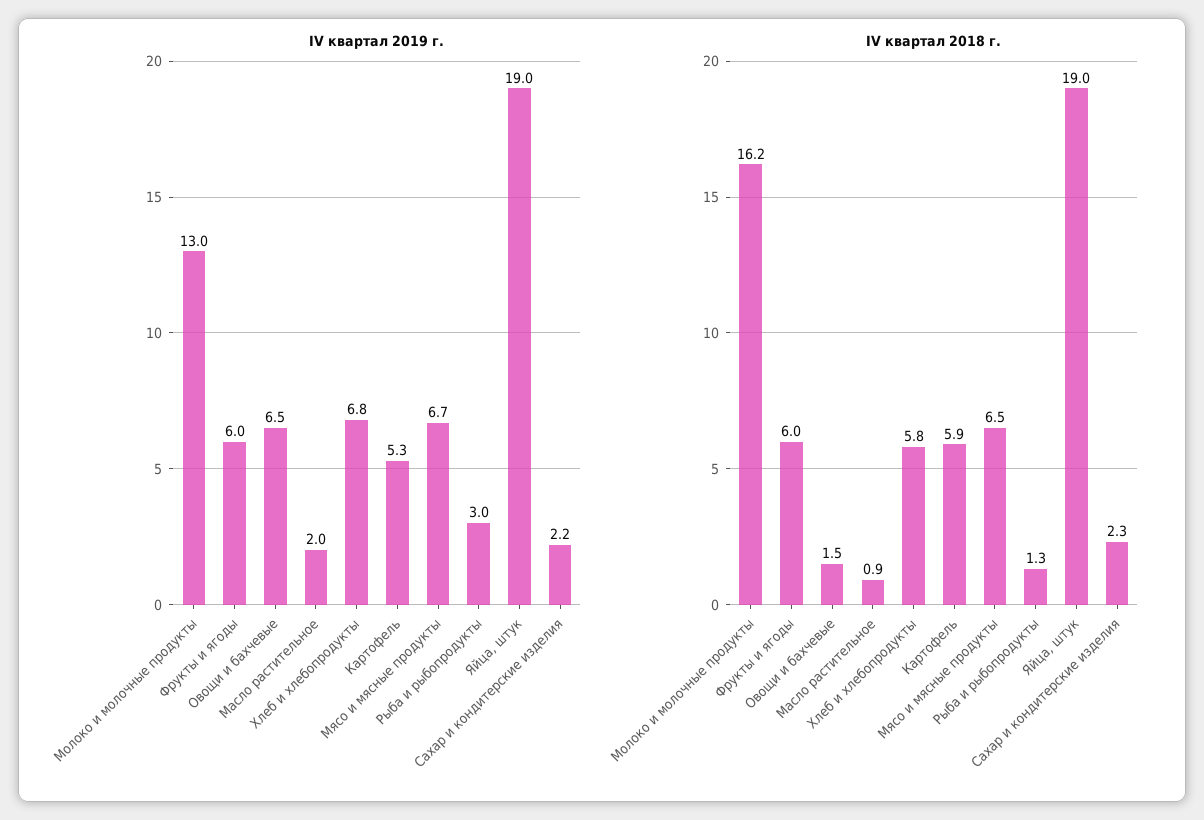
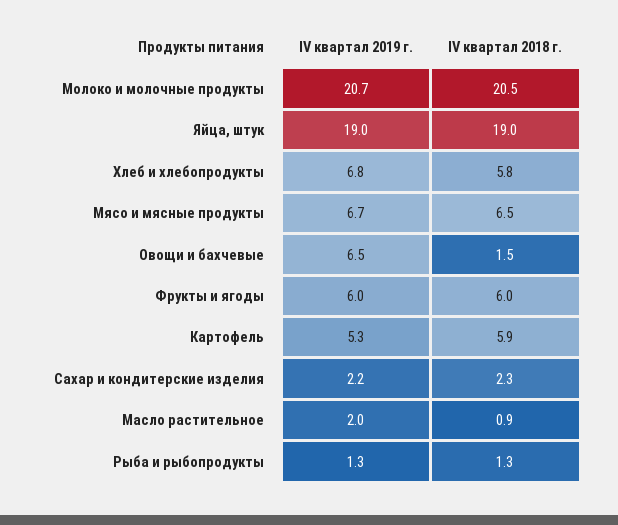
  {
    "IV квартал 2019 г.": {
-     "Молоко и молочные продукты": 13,
+     "Молоко и молочные продукты": 20.7,
      "Фрукты и ягоды": 6,
      "Овощи и бахчевые": 6.5,
      "Масло растительное": 2,
      "Хлеб и хлебопродукты": 6.8,
      "Картофель": 5.3,
      "Мясо и мясные продукты": 6.7,
-     "Рыба и рыбопродукты": 3,
+     "Рыба и рыбопродукты": 1.3,
      "Яйца, штук": 19,
      "Сахар и кондитерские изделия": 2.2
    },
    "IV квартал 2018 г.": {
-     "Молоко и молочные продукты": 16.2,
+     "Молоко и молочные продукты": 20.5,
      "Фрукты и ягоды": 6,
      "Овощи и бахчевые": 1.5,
      "Масло растительное": 0.9,
      "Хлеб и хлебопродукты": 5.8,
      "Картофель": 5.9,
      "Мясо и мясные продукты": 6.5,
      "Рыба и рыбопродукты": 1.3,
      "Яйца, штук": 19,
      "Сахар и кондитерские изделия": 2.3
    }
  }

